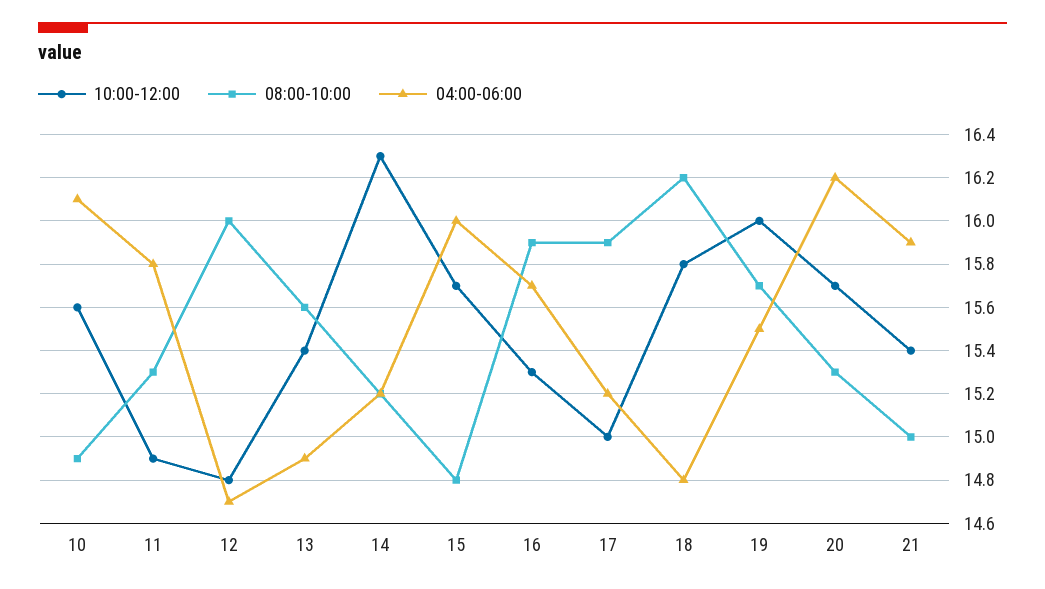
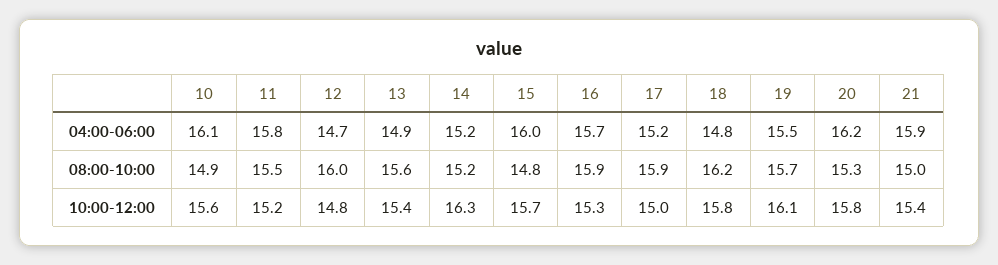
  {
    "10:00-12:00": {
      "10": 15.6,
-     "11": 14.9,
+     "11": 15.2,
      "12": 14.8,
      "13": 15.4,
      "14": 16.3,
      "15": 15.7,
      "16": 15.3,
      "17": 15,
      "18": 15.8,
-     "19": 16,
+     "19": 16.1,
-     "20": 15.7,
+     "20": 15.8,
      "21": 15.4
    },
    "08:00-10:00": {
      "10": 14.9,
-     "11": 15.3,
+     "11": 15.5,
      "12": 16,
      "13": 15.6,
      "14": 15.2,
      "15": 14.8,
      "16": 15.9,
      "17": 15.9,
      "18": 16.2,
      "19": 15.7,
      "20": 15.3,
      "21": 15
    },
    "04:00-06:00": {
      "10": 16.1,
      "11": 15.8,
      "12": 14.7,
      "13": 14.9,
      "14": 15.2,
      "15": 16,
      "16": 15.7,
      "17": 15.2,
      "18": 14.8,
      "19": 15.5,
      "20": 16.2,
      "21": 15.9
    }
  }

